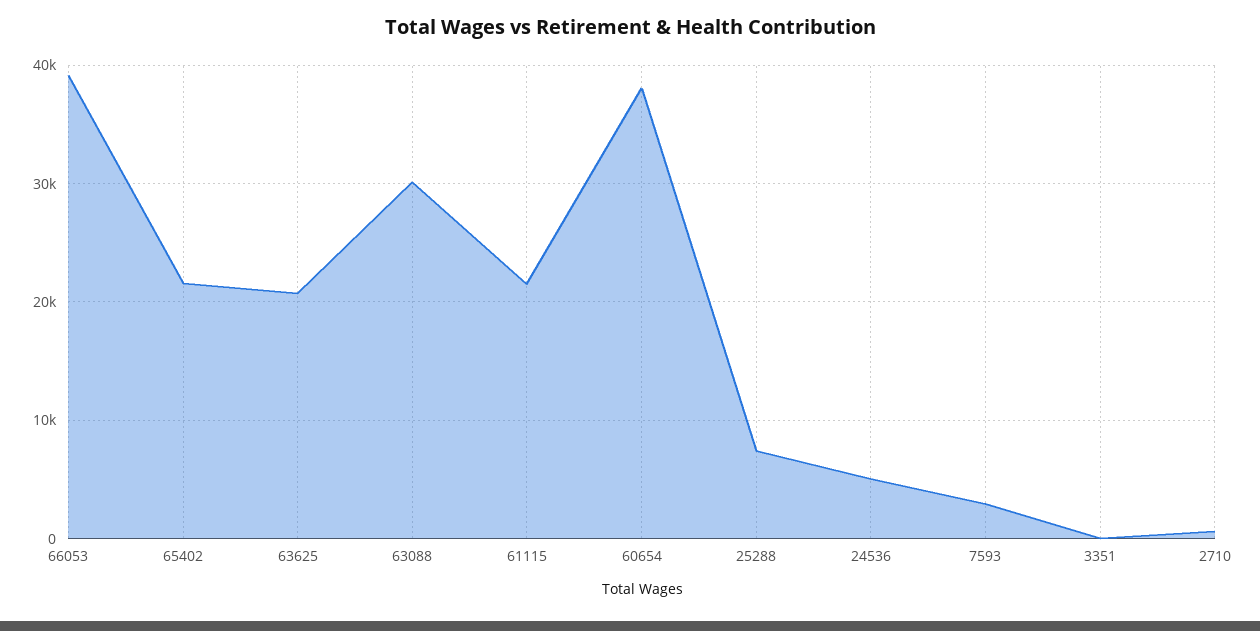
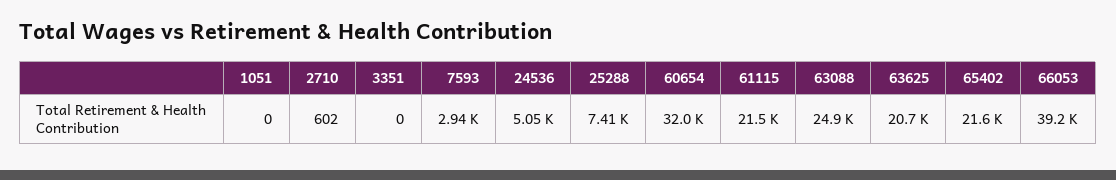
  {
    "66053": 39200,
    "65402": 21600,
    "63625": 20700,
-   "63088": 30000,
+   "63088": 24900,
    "61115": 21500,
-   "60654": 38000,
+   "60654": 32000,
    "25288": 7410,
    "24536": 5050,
    "7593": 2940,
    "3351": 0,
-   "2710": 602
+   "2710": 602,
+   "1051": 0
  }

